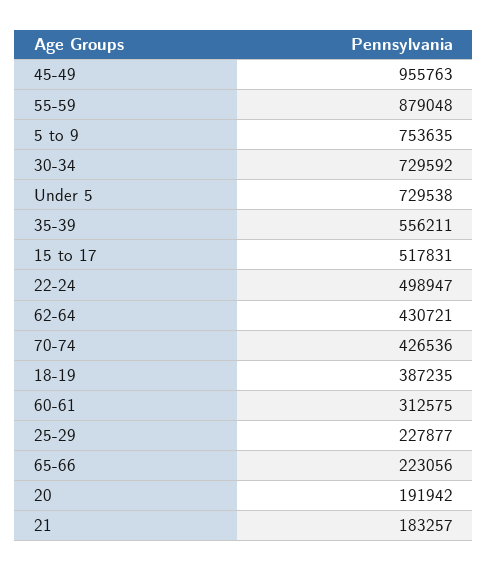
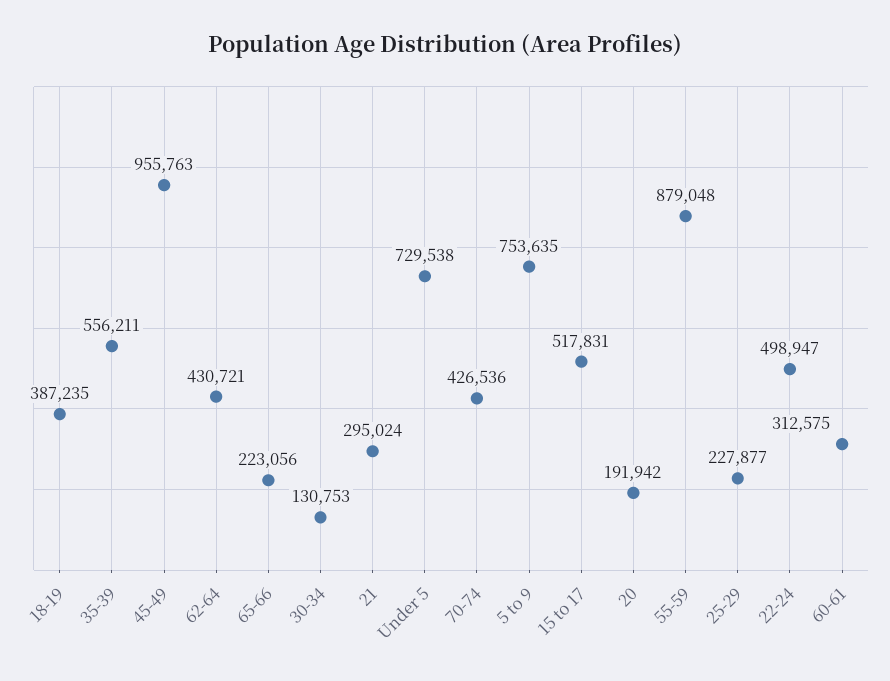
  {
    "45-49": 955763,
    "55-59": 879048,
    "5 to 9": 753635,
-   "30-34": 729592,
+   "30-34": 130753,
    "Under 5": 729538,
    "35-39": 556211,
    "15 to 17": 517831,
    "22-24": 498947,
    "62-64": 430721,
    "70-74": 426536,
    "18-19": 387235,
    "60-61": 312575,
    "25-29": 227877,
    "65-66": 223056,
    "20": 191942,
-   "21": 183257
+   "21": 295024
  }

